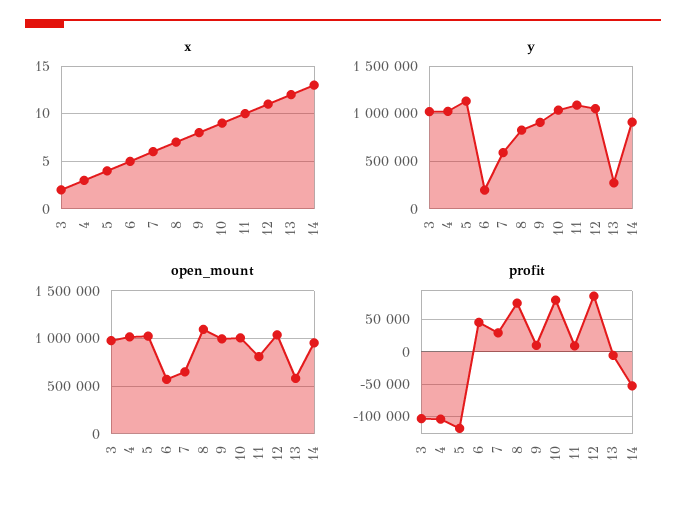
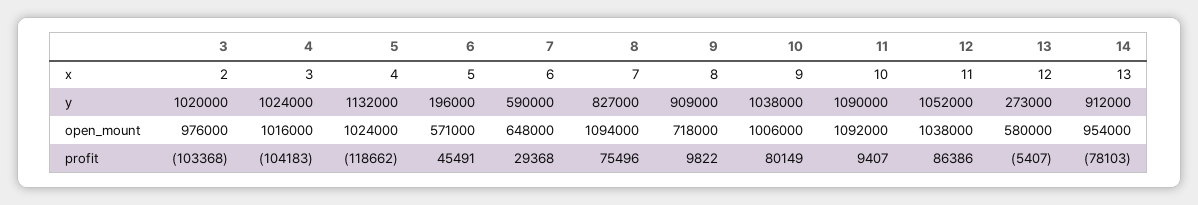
  {
    "x": {
      "3": 2,
      "4": 3,
      "5": 4,
      "6": 5,
      "7": 6,
      "8": 7,
      "9": 8,
      "10": 9,
      "11": 10,
      "12": 11,
      "13": 12,
      "14": 13
    },
    "y": {
      "3": 1020000,
      "4": 1024000,
      "5": 1132000,
      "6": 196000,
      "7": 590000,
      "8": 827000,
      "9": 909000,
      "10": 1038000,
      "11": 1090000,
      "12": 1052000,
      "13": 273000,
      "14": 912000
    },
    "open_mount": {
      "3": 976000,
      "4": 1016000,
      "5": 1024000,
      "6": 571000,
      "7": 648000,
      "8": 1094000,
-     "9": 1000000,
+     "9": 718000,
      "10": 1006000,
-     "11": 800000,
+     "11": 1092000,
      "12": 1038000,
      "13": 580000,
      "14": 954000
    },
    "profit": {
      "3": -103368,
      "4": -104183,
      "5": -118662,
      "6": 45491,
      "7": 29368,
      "8": 75496,
      "9": 9822,
      "10": 80149,
      "11": 9407,
      "12": 86386,
      "13": -5407,
-     "14": -50000
+     "14": -78103
    }
  }

